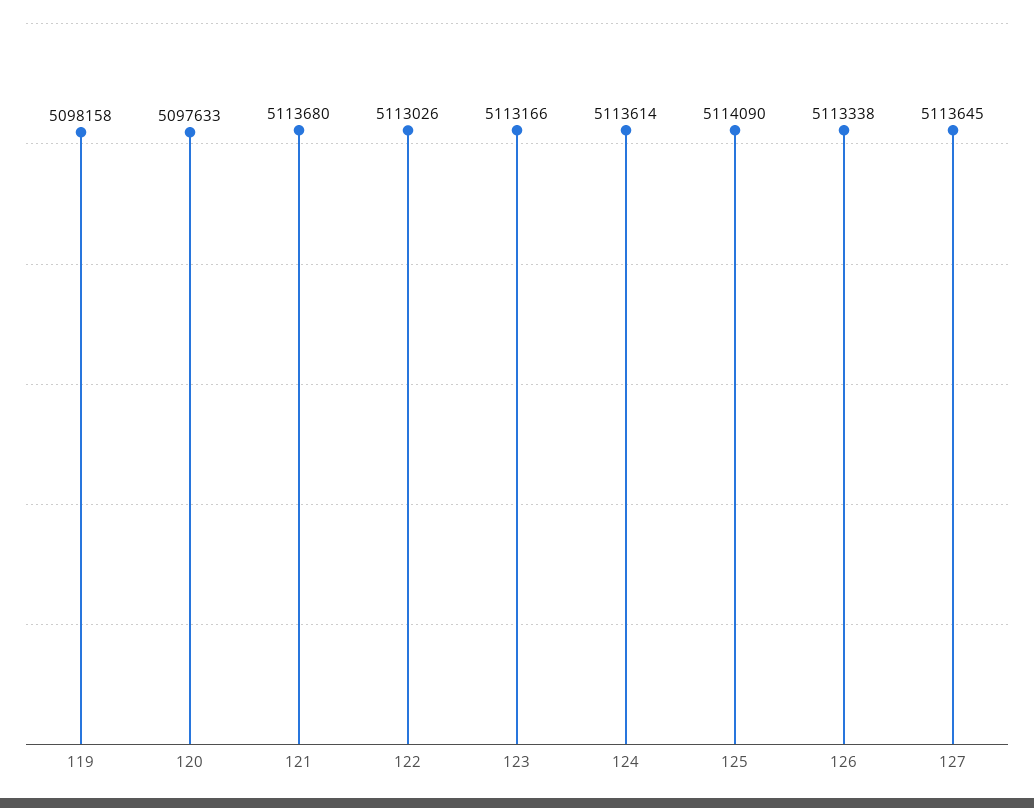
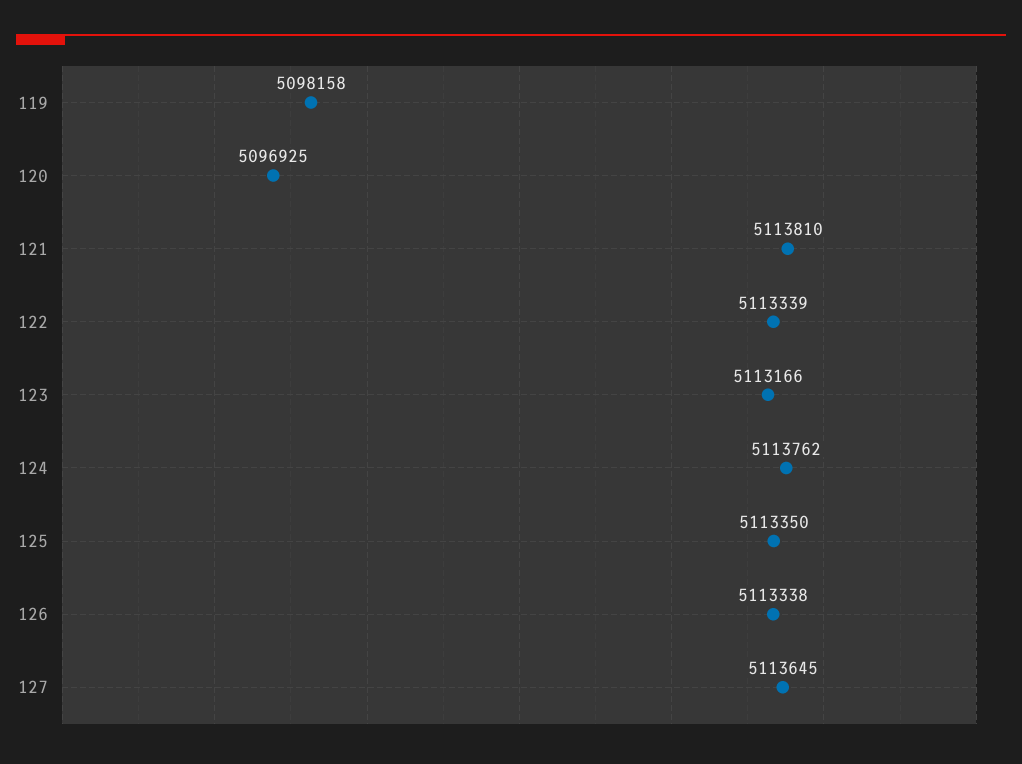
  {
    "119": 5098158,
-   "120": 5097633,
+   "120": 5096925,
-   "121": 5113680,
+   "121": 5113810,
-   "122": 5113026,
+   "122": 5113339,
    "123": 5113166,
-   "124": 5113614,
+   "124": 5113762,
-   "125": 5114090,
+   "125": 5113350,
    "126": 5113338,
    "127": 5113645
  }

